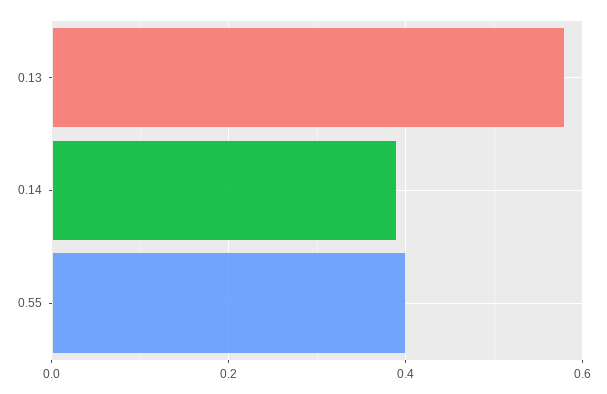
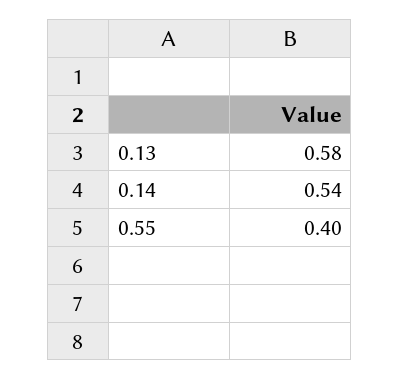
  {
    "0.13": 0.58,
-   "0.14": 0.4,
+   "0.14": 0.54,
    "0.55": 0.4
  }

